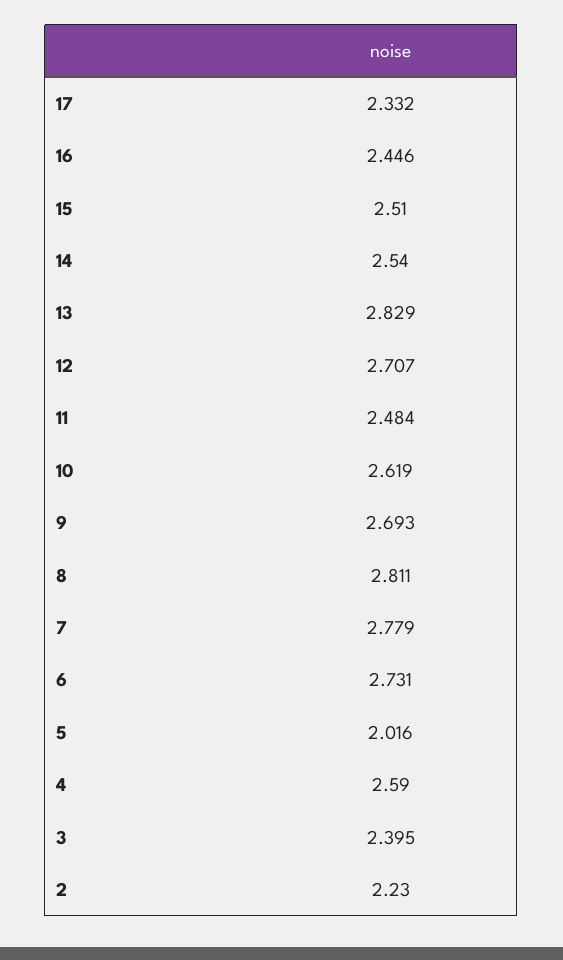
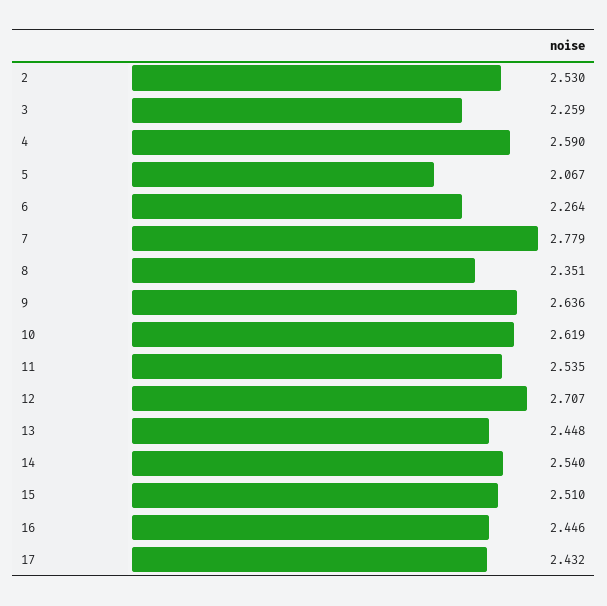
  {
-   "17": 2.332,
+   "17": 2.432,
    "16": 2.446,
    "15": 2.51,
    "14": 2.54,
-   "13": 2.829,
+   "13": 2.448,
    "12": 2.707,
-   "11": 2.484,
+   "11": 2.535,
    "10": 2.619,
-   "9": 2.693,
+   "9": 2.636,
-   "8": 2.811,
+   "8": 2.351,
    "7": 2.779,
-   "6": 2.731,
+   "6": 2.264,
-   "5": 2.016,
+   "5": 2.067,
    "4": 2.59,
-   "3": 2.395,
+   "3": 2.259,
-   "2": 2.23
+   "2": 2.53
  }

